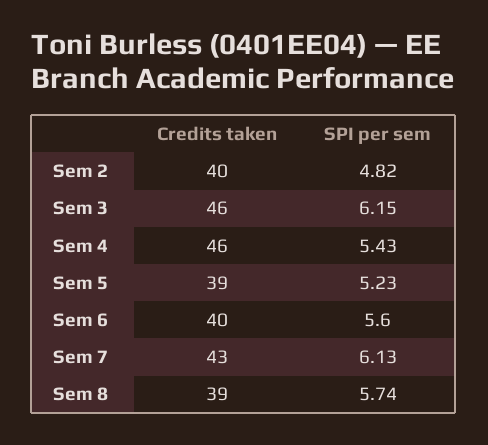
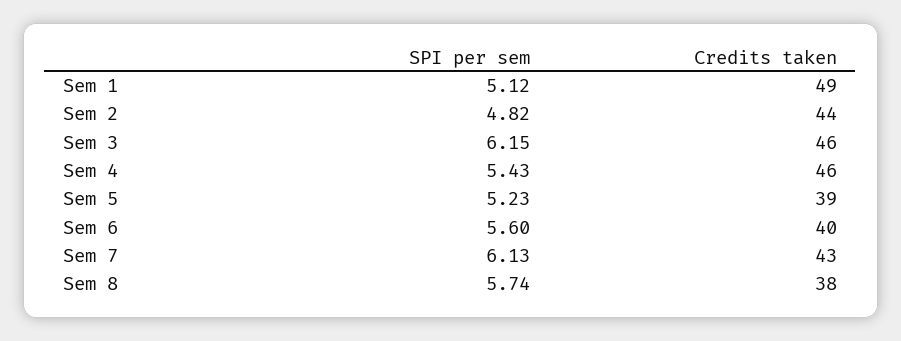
  {
    "Credits taken": {
-     "Sem 2": 40,
+     "Sem 2": 44,
      "Sem 3": 46,
      "Sem 4": 46,
      "Sem 5": 39,
      "Sem 6": 40,
      "Sem 7": 43,
-     "Sem 8": 39
+     "Sem 8": 38,
+     "Sem 1": 49
    },
    "SPI per sem": {
      "Sem 2": 4.82,
      "Sem 3": 6.15,
      "Sem 4": 5.43,
      "Sem 5": 5.23,
      "Sem 6": 5.6,
      "Sem 7": 6.13,
-     "Sem 8": 5.74
+     "Sem 8": 5.74,
+     "Sem 1": 5.12
    }
  }

